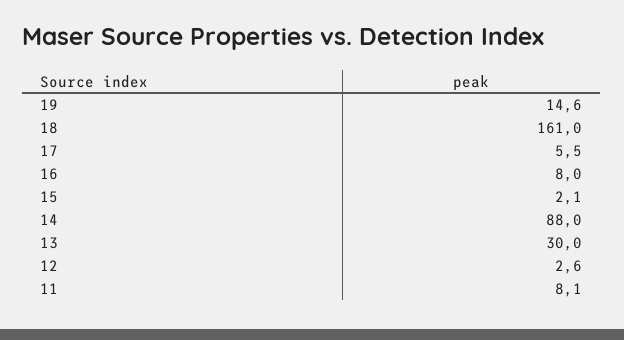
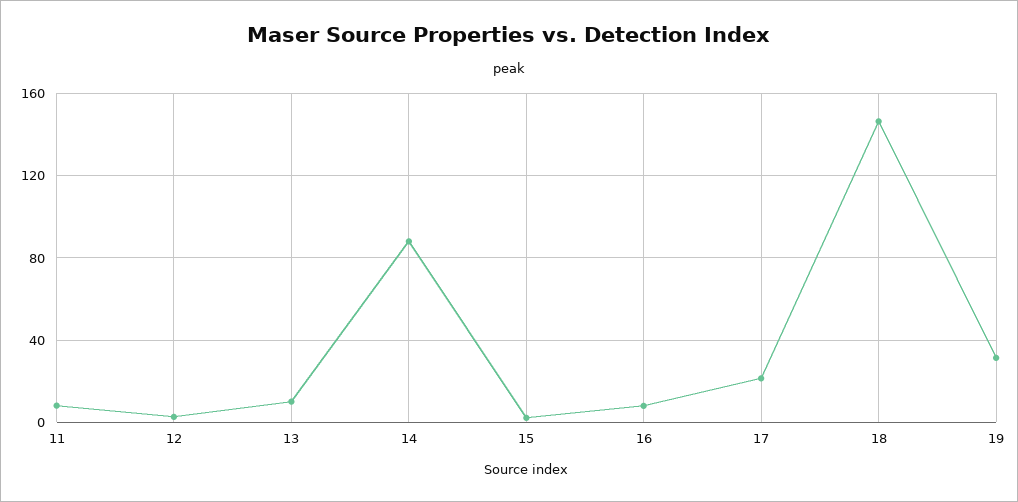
  {
-   "19": 14.6,
+   "19": 30,
-   "18": 161,
+   "18": 145,
-   "17": 5.5,
+   "17": 20,
    "16": 8,
    "15": 2.1,
    "14": 88,
-   "13": 30,
+   "13": 10,
    "12": 2.6,
    "11": 8.1
  }

